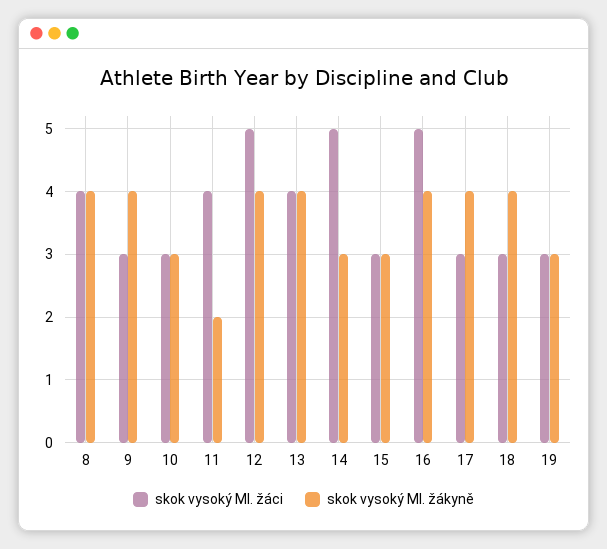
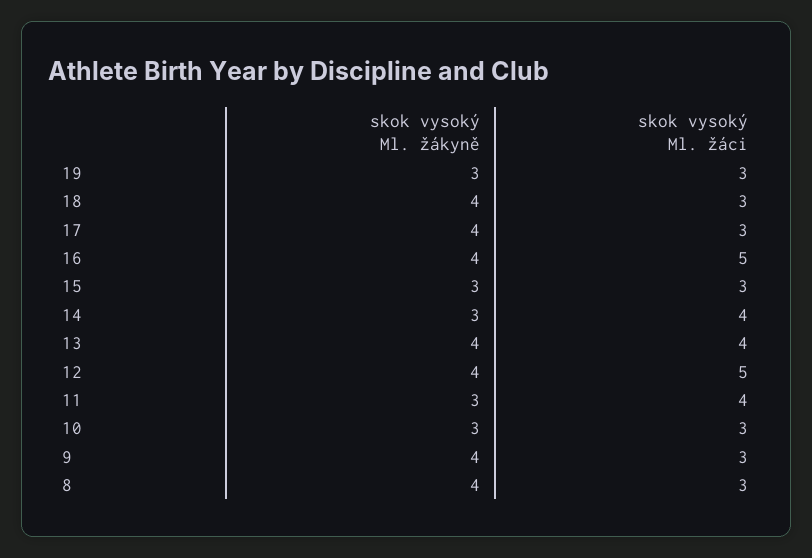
  {
    "skok vysoký Ml. žáci": {
-     "8": 4,
+     "8": 3,
      "9": 3,
      "10": 3,
      "11": 4,
      "12": 5,
      "13": 4,
-     "14": 5,
+     "14": 4,
      "15": 3,
      "16": 5,
      "17": 3,
      "18": 3,
      "19": 3
    },
    "skok vysoký Ml. žákyně": {
      "8": 4,
      "9": 4,
      "10": 3,
-     "11": 2,
+     "11": 3,
      "12": 4,
      "13": 4,
      "14": 3,
      "15": 3,
      "16": 4,
      "17": 4,
      "18": 4,
      "19": 3
    }
  }

